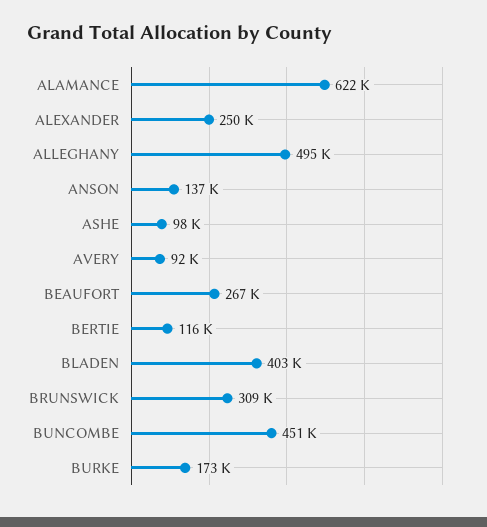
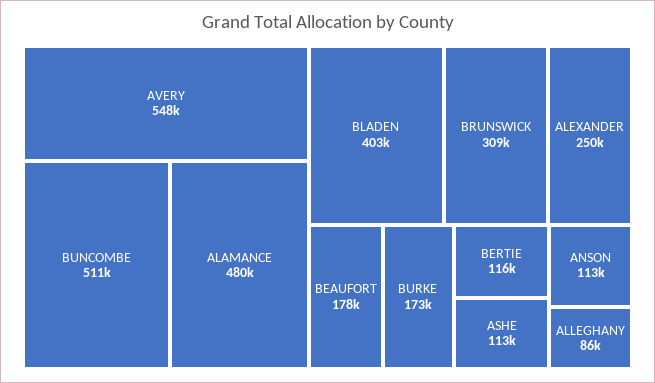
  {
-   "ALAMANCE": 622000,
+   "ALAMANCE": 480000,
    "ALEXANDER": 250000,
-   "ALLEGHANY": 495000,
+   "ALLEGHANY": 86000,
-   "ANSON": 137000,
+   "ANSON": 113000,
-   "ASHE": 98000,
+   "ASHE": 113000,
-   "AVERY": 92000,
+   "AVERY": 548000,
-   "BEAUFORT": 267000,
+   "BEAUFORT": 178000,
    "BERTIE": 116000,
    "BLADEN": 403000,
    "BRUNSWICK": 309000,
-   "BUNCOMBE": 451000,
+   "BUNCOMBE": 511000,
    "BURKE": 173000
  }

